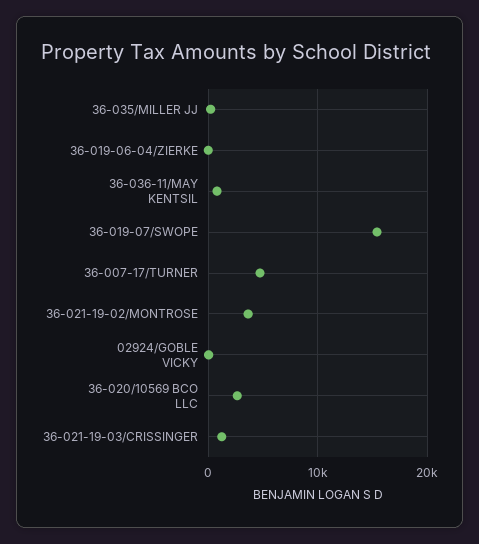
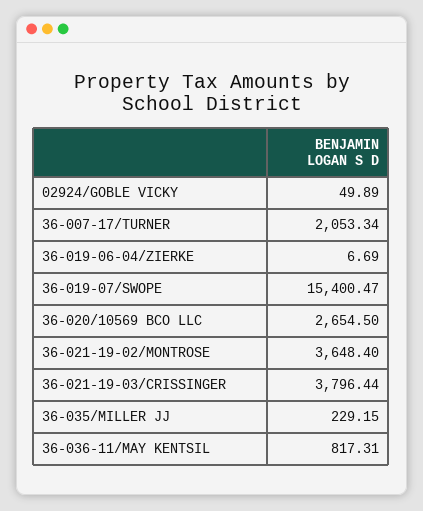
  {
    "36-035/MILLER JJ": 229.15,
    "36-019-06-04/ZIERKE": 6.69,
    "36-036-11/MAY KENTSIL": 817.31,
    "36-019-07/SWOPE": 15400.47,
-   "36-007-17/TURNER": 5000,
+   "36-007-17/TURNER": 2053.34,
    "36-021-19-02/MONTROSE": 3648.4,
    "02924/GOBLE VICKY": 49.89,
    "36-020/10569 BCO LLC": 2654.5,
-   "36-021-19-03/CRISSINGER": 1000
+   "36-021-19-03/CRISSINGER": 3796.44
  }

